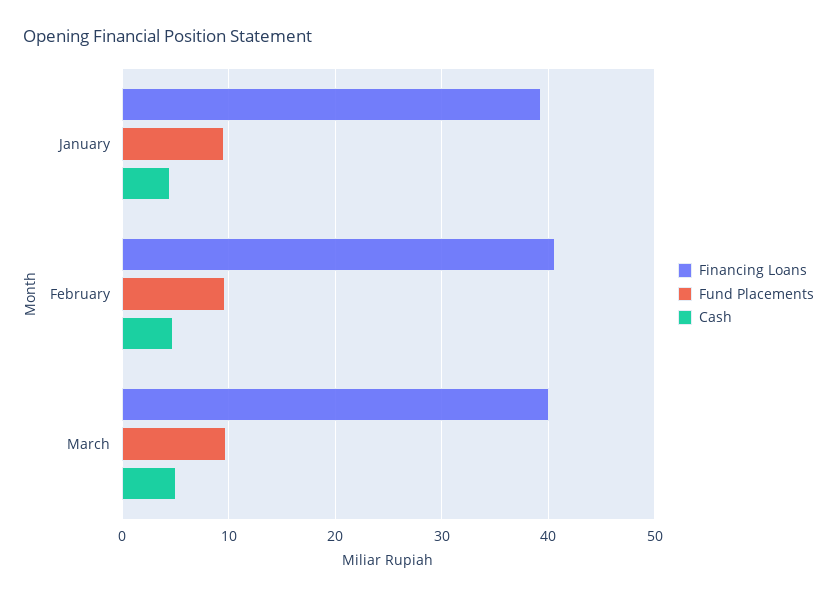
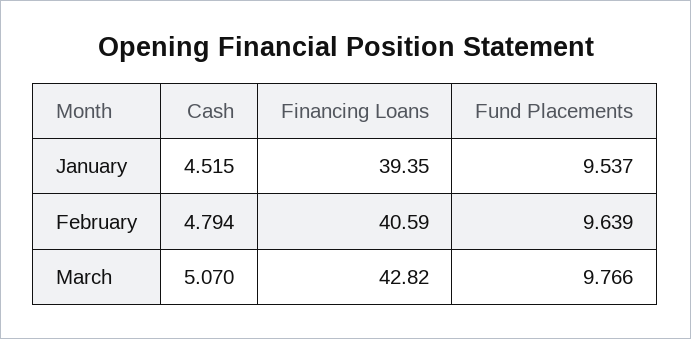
  {
    "Financing Loans": {
      "January": 39.35,
      "February": 40.59,
-     "March": 40
+     "March": 42.82
    },
    "Fund Placements": {
      "January": 9.537,
      "February": 9.639,
      "March": 9.766
    },
    "Cash": {
      "January": 4.515,
      "February": 4.794,
      "March": 5.07
    }
  }

